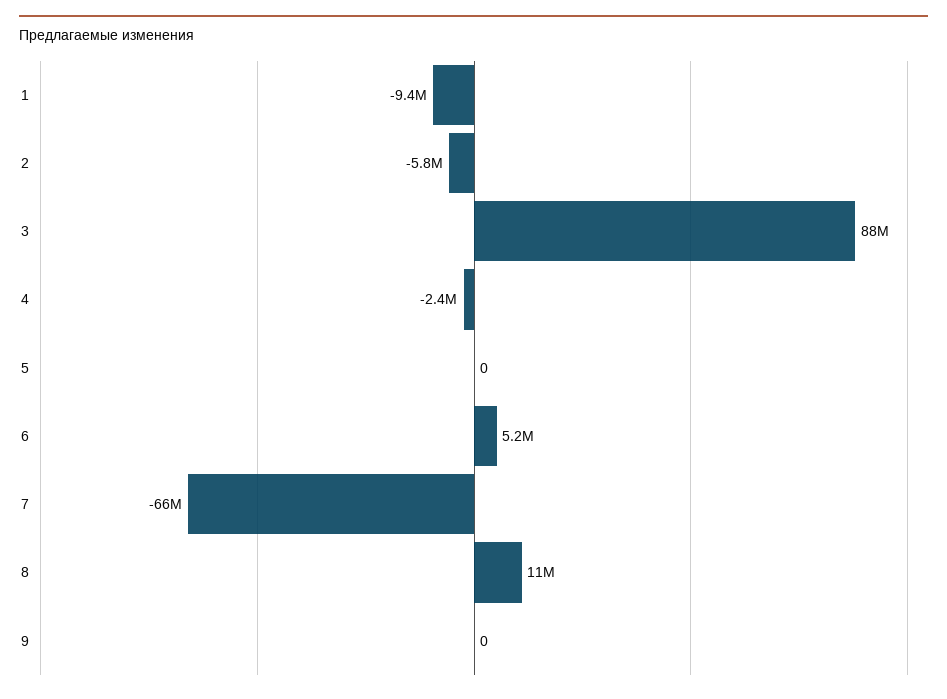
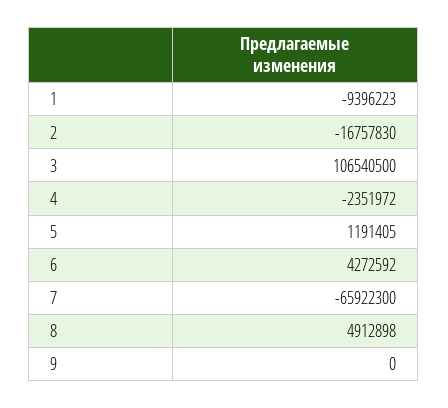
  {
    "1": -9396223,
-   "2": -5800000,
+   "2": -16757830,
-   "3": 88000000,
+   "3": 106540500,
    "4": -2351972,
-   "5": 0,
+   "5": 1191405,
-   "6": 5200000,
+   "6": 4272592,
    "7": -65922300,
-   "8": 11000000,
+   "8": 4912898,
    "9": 0
  }

